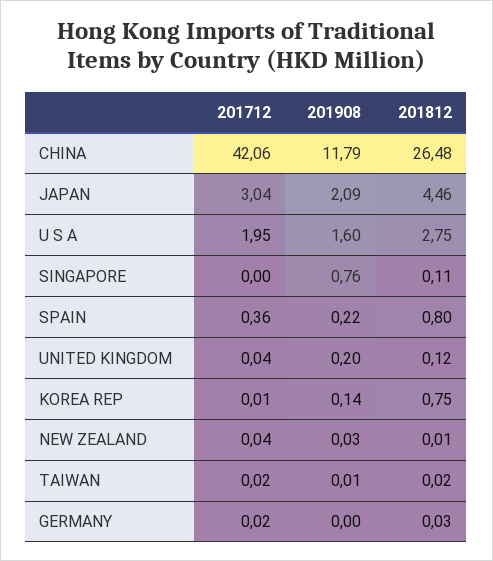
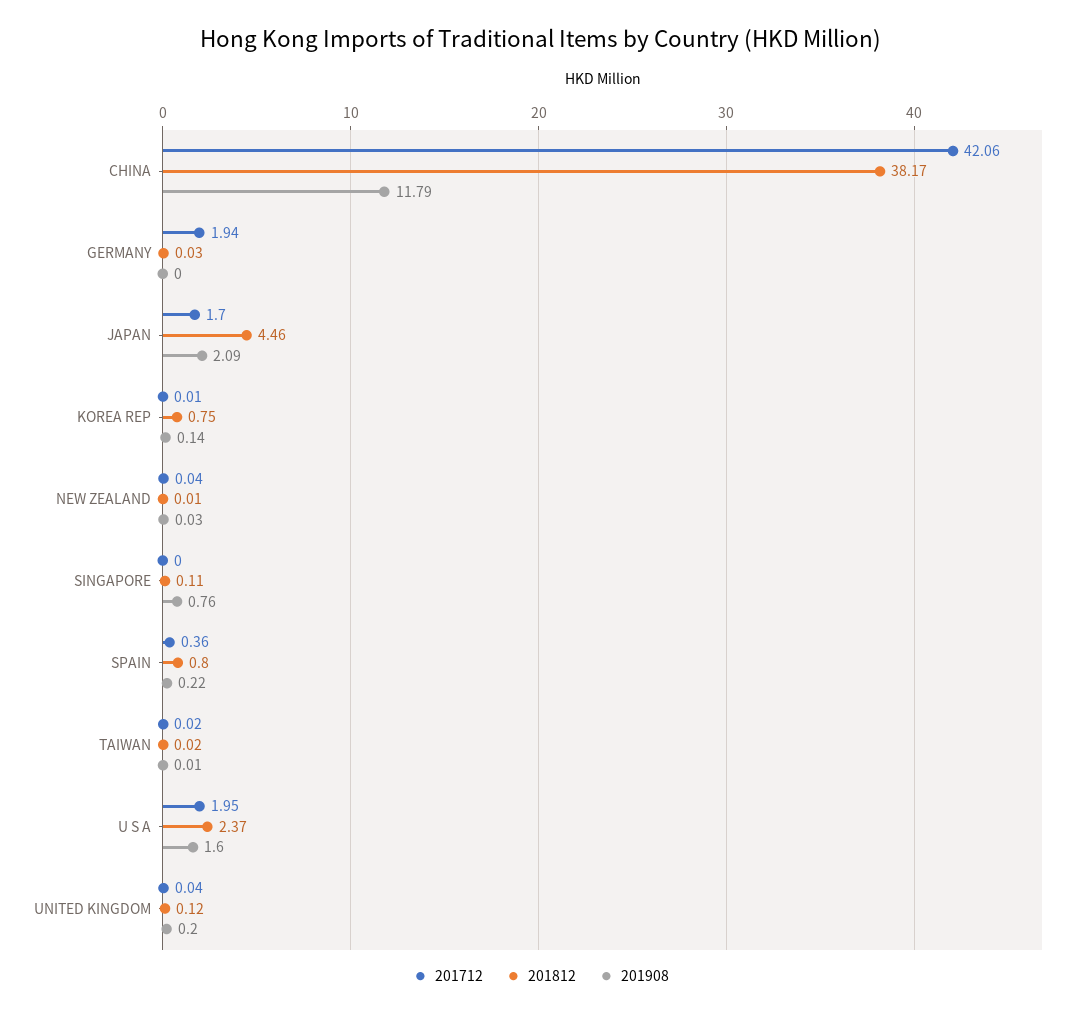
  {
    "201712": {
      "CHINA": 42.06,
-     "JAPAN": 3.04,
+     "JAPAN": 1.7,
      "U S A": 1.95,
      "SINGAPORE": 0,
      "SPAIN": 0.36,
      "UNITED KINGDOM": 0.04,
      "KOREA REP": 0.01,
      "NEW ZEALAND": 0.04,
      "TAIWAN": 0.02,
-     "GERMANY": 0.02
+     "GERMANY": 1.94
    },
    "201908": {
      "CHINA": 11.79,
      "JAPAN": 2.09,
      "U S A": 1.6,
      "SINGAPORE": 0.76,
      "SPAIN": 0.22,
      "UNITED KINGDOM": 0.2,
      "KOREA REP": 0.14,
      "NEW ZEALAND": 0.03,
      "TAIWAN": 0.01,
      "GERMANY": 0
    },
    "201812": {
-     "CHINA": 26.48,
+     "CHINA": 38.17,
      "JAPAN": 4.46,
-     "U S A": 2.75,
+     "U S A": 2.37,
      "SINGAPORE": 0.11,
      "SPAIN": 0.8,
      "UNITED KINGDOM": 0.12,
      "KOREA REP": 0.75,
      "NEW ZEALAND": 0.01,
      "TAIWAN": 0.02,
      "GERMANY": 0.03
    }
  }

